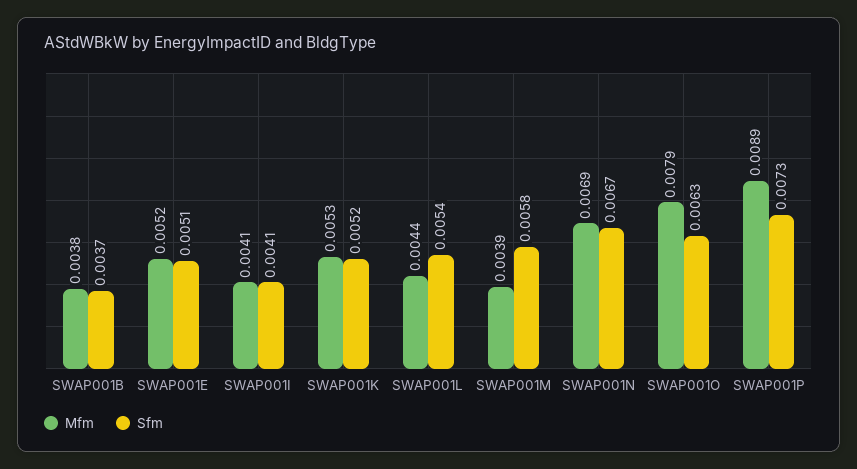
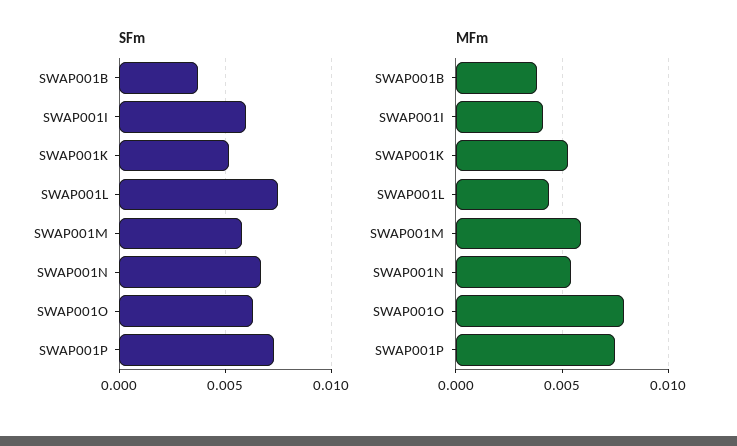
  {
    "Mfm": {
      "SWAP001B": 0.0038,
-     "SWAP001E": 0.0052,
      "SWAP001I": 0.0041,
      "SWAP001K": 0.0053,
      "SWAP001L": 0.0044,
-     "SWAP001M": 0.0039,
+     "SWAP001M": 0.006,
-     "SWAP001N": 0.0069,
+     "SWAP001N": 0.0055,
      "SWAP001O": 0.0079,
-     "SWAP001P": 0.0089
+     "SWAP001P": 0.0075
    },
    "Sfm": {
      "SWAP001B": 0.0037,
-     "SWAP001E": 0.0051,
-     "SWAP001I": 0.0041,
+     "SWAP001I": 0.006,
      "SWAP001K": 0.0052,
-     "SWAP001L": 0.0054,
+     "SWAP001L": 0.0075,
      "SWAP001M": 0.0058,
      "SWAP001N": 0.0067,
      "SWAP001O": 0.0063,
      "SWAP001P": 0.0073
    }
  }

